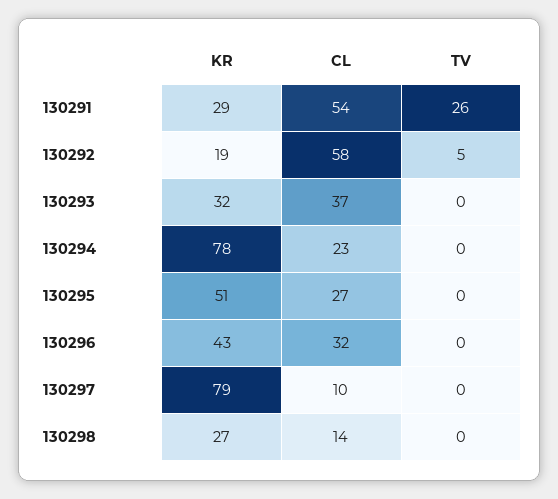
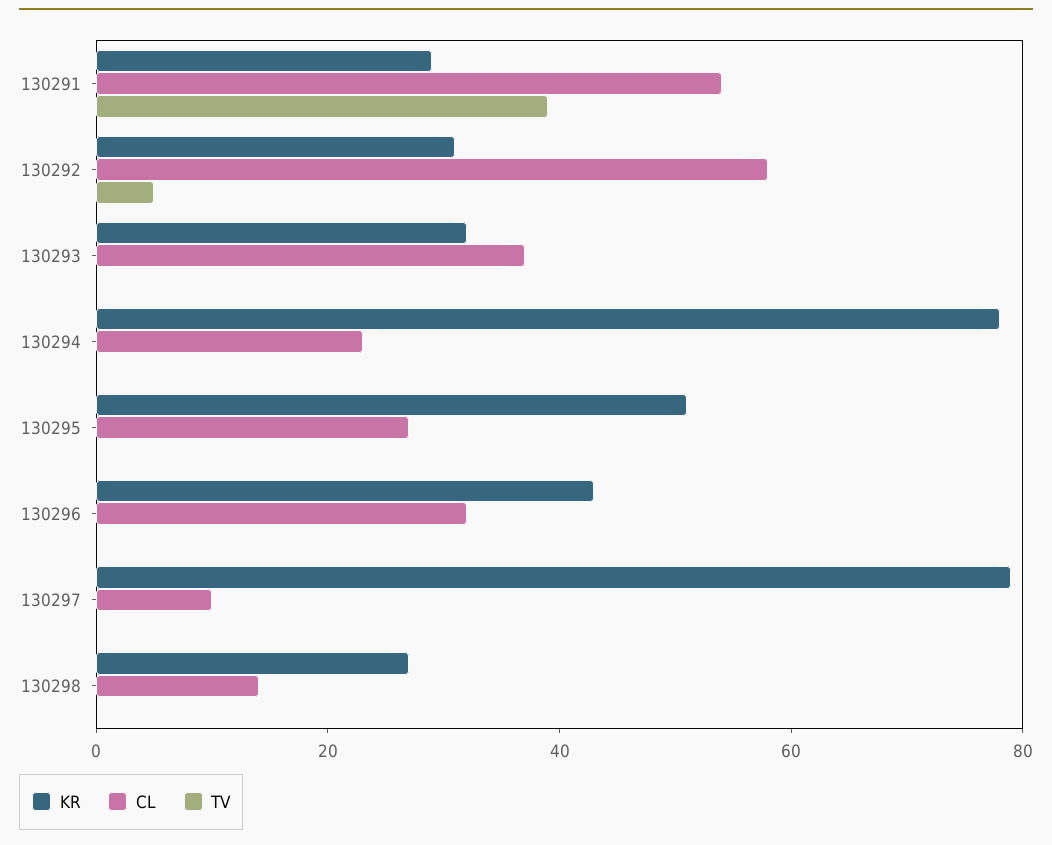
  {
    "KR": {
      "130291": 29,
-     "130292": 19,
+     "130292": 30,
      "130293": 32,
      "130294": 78,
      "130295": 51,
      "130296": 43,
      "130297": 79,
      "130298": 27
    },
    "CL": {
      "130291": 54,
      "130292": 58,
      "130293": 37,
      "130294": 23,
      "130295": 27,
      "130296": 32,
      "130297": 10,
      "130298": 14
    },
    "TV": {
-     "130291": 26,
+     "130291": 40,
      "130292": 5,
      "130293": 0,
      "130294": 0,
      "130295": 0,
      "130296": 0,
      "130297": 0,
      "130298": 0
    }
  }

